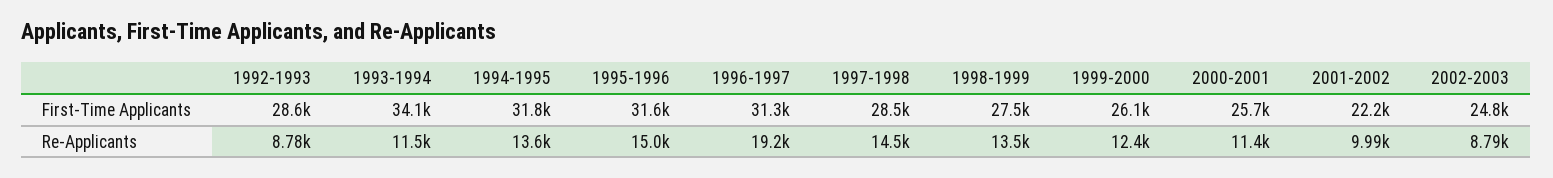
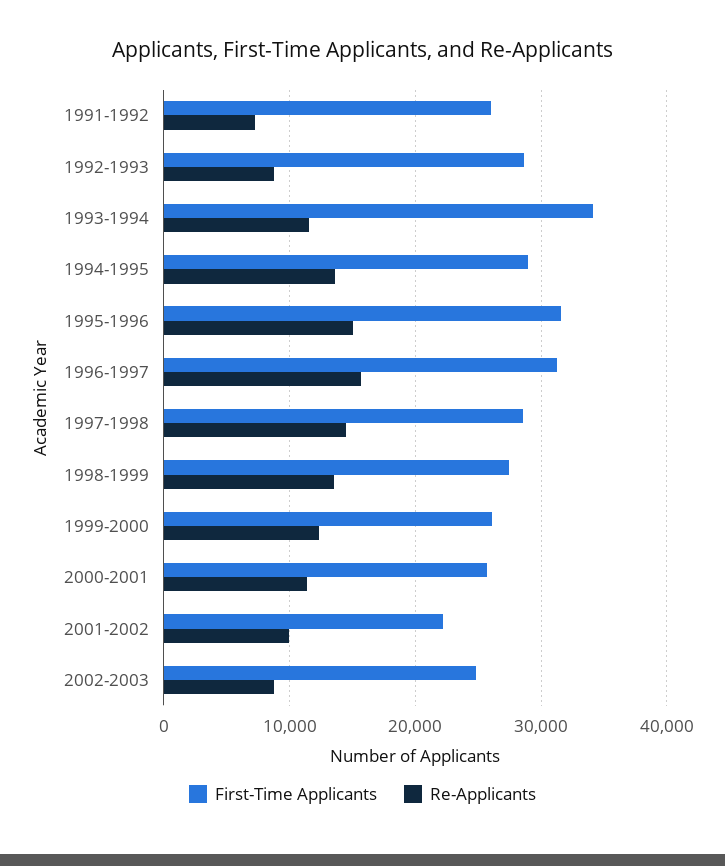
  {
    "First-Time Applicants": {
      "1992-1993": 28600,
      "1993-1994": 34100,
-     "1994-1995": 31800,
+     "1994-1995": 29000,
      "1995-1996": 31600,
      "1996-1997": 31300,
      "1997-1998": 28500,
      "1998-1999": 27500,
      "1999-2000": 26100,
      "2000-2001": 25700,
      "2001-2002": 22200,
-     "2002-2003": 24800
+     "2002-2003": 24800,
+     "1991-1992": 26000
    },
    "Re-Applicants": {
      "1992-1993": 8780,
      "1993-1994": 11500,
      "1994-1995": 13600,
      "1995-1996": 15000,
-     "1996-1997": 19200,
+     "1996-1997": 16000,
      "1997-1998": 14500,
      "1998-1999": 13500,
      "1999-2000": 12400,
      "2000-2001": 11400,
      "2001-2002": 9990,
-     "2002-2003": 8790
+     "2002-2003": 8790,
+     "1991-1992": 7000
    }
  }

